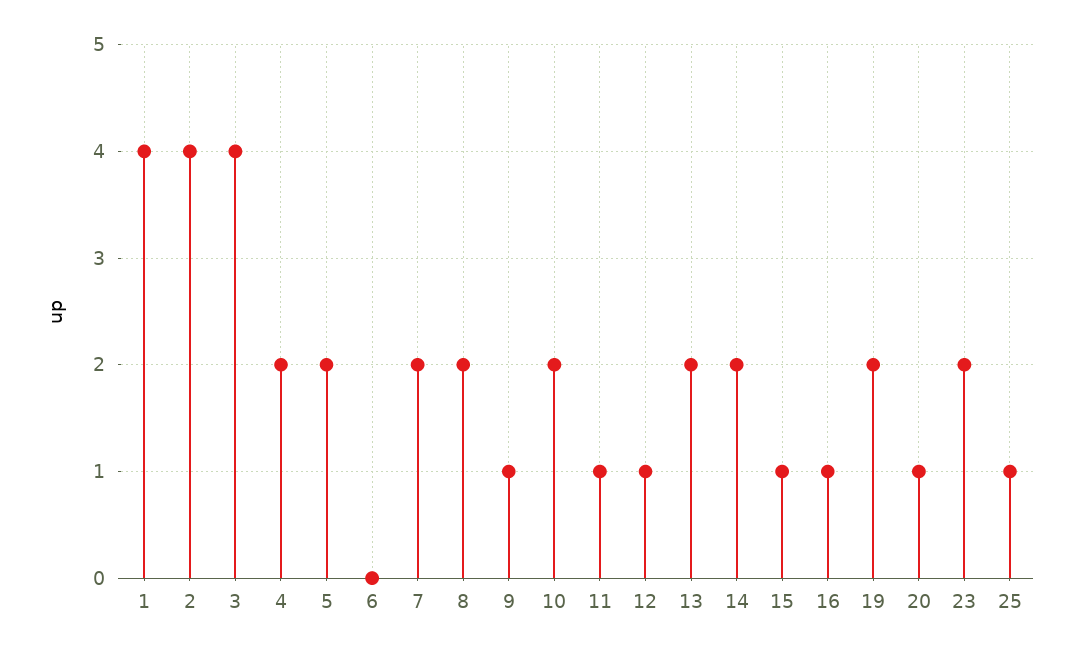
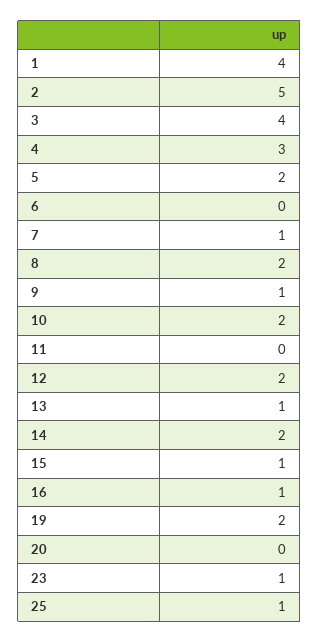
  {
    "1": 4,
-   "2": 4,
+   "2": 5,
    "3": 4,
-   "4": 2,
+   "4": 3,
    "5": 2,
    "6": 0,
-   "7": 2,
+   "7": 1,
    "8": 2,
    "9": 1,
    "10": 2,
-   "11": 1,
+   "11": 0,
-   "12": 1,
+   "12": 2,
-   "13": 2,
+   "13": 1,
    "14": 2,
    "15": 1,
    "16": 1,
    "19": 2,
-   "20": 1,
+   "20": 0,
-   "23": 2,
+   "23": 1,
    "25": 1
  }

